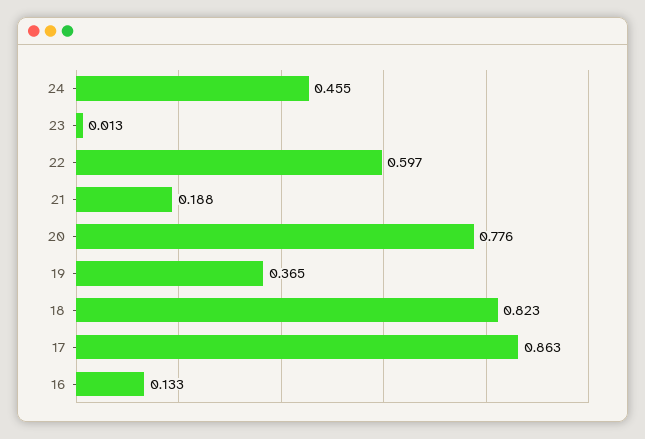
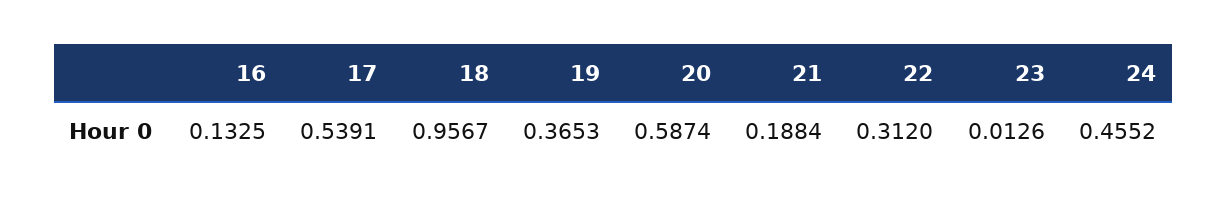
  {
    "24": 0.4552,
    "23": 0.0126,
-   "22": 0.597,
+   "22": 0.312,
    "21": 0.1884,
-   "20": 0.776,
+   "20": 0.5874,
    "19": 0.3653,
-   "18": 0.823,
+   "18": 0.9567,
-   "17": 0.863,
+   "17": 0.5391,
    "16": 0.1325
  }

